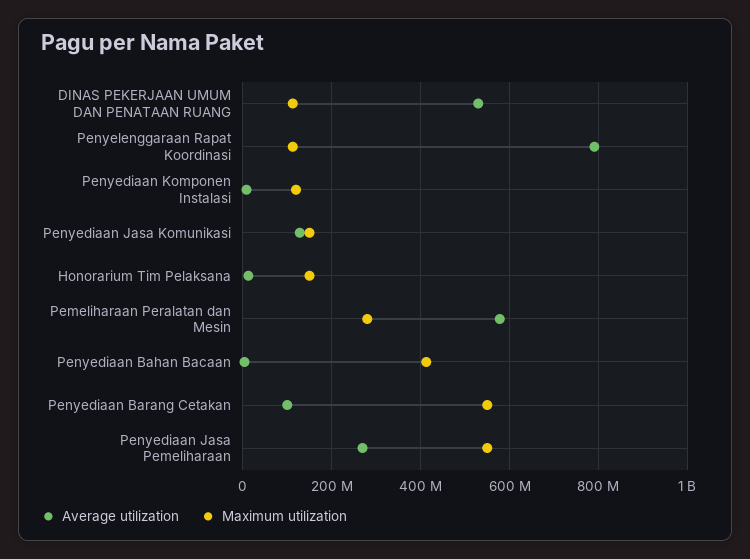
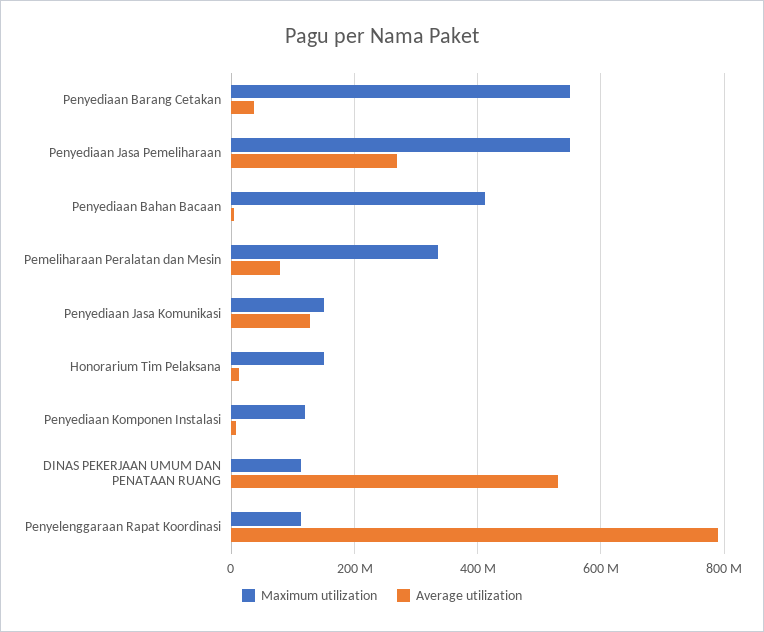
  {
    "Average utilization": {
      "DINAS PEKERJAAN UMUM DAN PENATAAN RUANG": 520000000,
      "Penyelenggaraan Rapat Koordinasi": 800000000,
      "Penyediaan Komponen Instalasi": 0,
      "Penyediaan Jasa Komunikasi": 120000000,
      "Honorarium Tim Pelaksana": 20000000,
-     "Pemeliharaan Peralatan dan Mesin": 580000000,
+     "Pemeliharaan Peralatan dan Mesin": 80000000,
      "Penyediaan Bahan Bacaan": 0,
-     "Penyediaan Barang Cetakan": 100000000,
+     "Penyediaan Barang Cetakan": 40000000,
      "Penyediaan Jasa Pemeliharaan": 260000000
    },
    "Maximum utilization": {
      "DINAS PEKERJAAN UMUM DAN PENATAAN RUANG": 120000000,
      "Penyelenggaraan Rapat Koordinasi": 120000000,
      "Penyediaan Komponen Instalasi": 120000000,
      "Penyediaan Jasa Komunikasi": 160000000,
      "Honorarium Tim Pelaksana": 160000000,
-     "Pemeliharaan Peralatan dan Mesin": 280000000,
+     "Pemeliharaan Peralatan dan Mesin": 340000000,
      "Penyediaan Bahan Bacaan": 420000000,
      "Penyediaan Barang Cetakan": 560000000,
      "Penyediaan Jasa Pemeliharaan": 560000000
    }
  }

